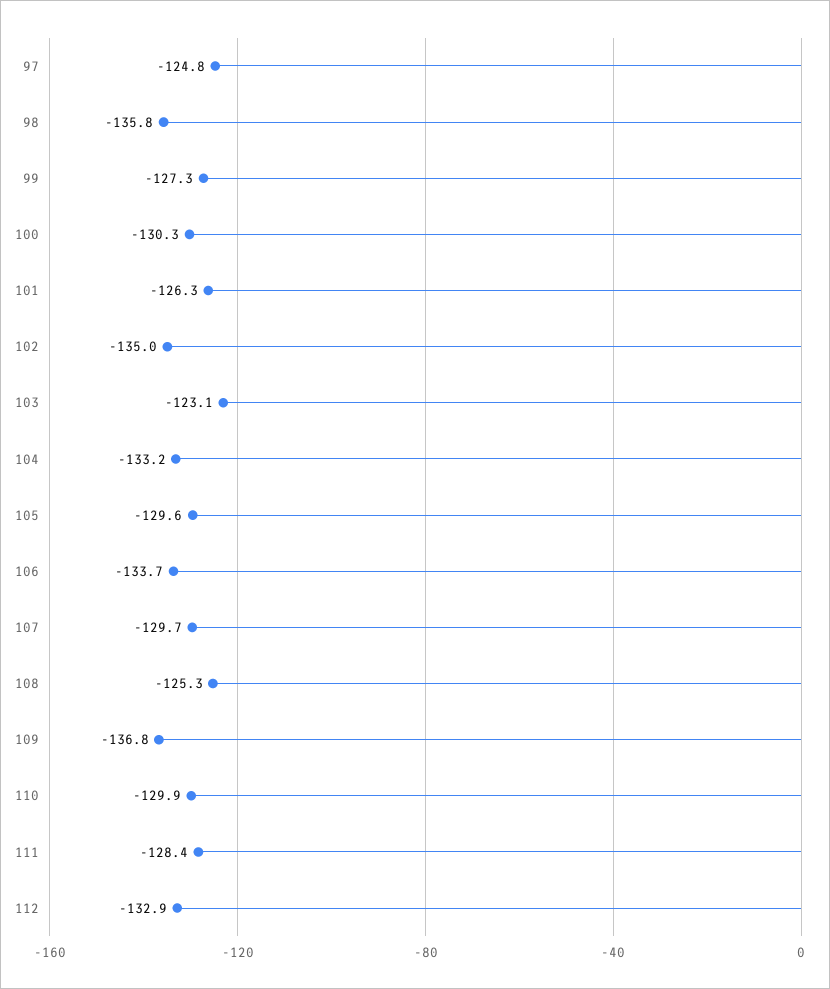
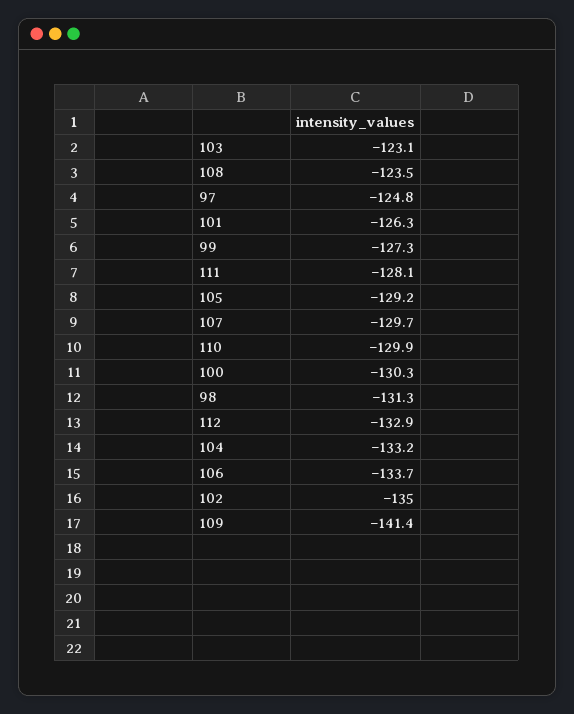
  {
    "97": -124.8,
-   "98": -135.8,
+   "98": -131.3,
    "99": -127.3,
    "100": -130.3,
    "101": -126.3,
    "102": -135,
    "103": -123.1,
    "104": -133.2,
-   "105": -129.6,
+   "105": -129.2,
    "106": -133.7,
    "107": -129.7,
-   "108": -125.3,
+   "108": -123.5,
-   "109": -136.8,
+   "109": -141.4,
    "110": -129.9,
-   "111": -128.4,
+   "111": -128.1,
    "112": -132.9
  }

